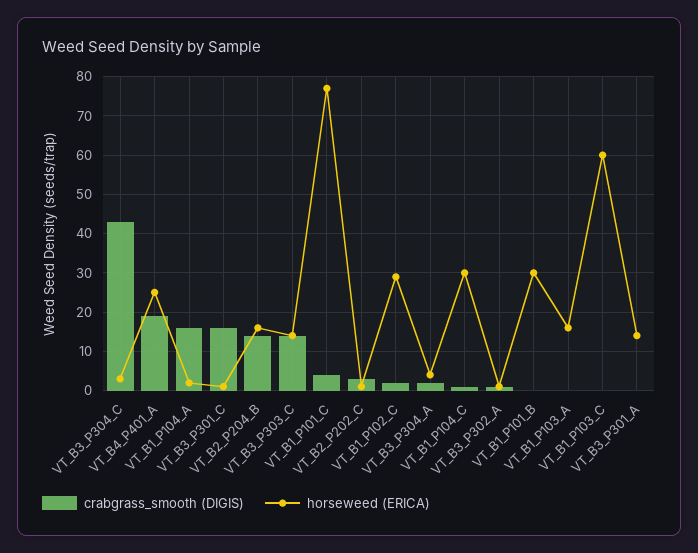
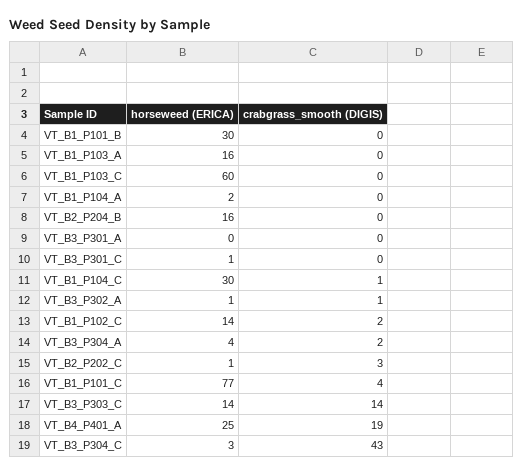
  {
    "crabgrass_smooth (DIGIS)": {
      "VT_B3_P304_C": 43,
      "VT_B4_P401_A": 19,
-     "VT_B1_P104_A": 15,
+     "VT_B1_P104_A": 0,
-     "VT_B3_P301_C": 15,
+     "VT_B3_P301_C": 0,
-     "VT_B2_P204_B": 15,
+     "VT_B2_P204_B": 0,
      "VT_B3_P303_C": 14,
      "VT_B1_P101_C": 4,
      "VT_B2_P202_C": 3,
      "VT_B1_P102_C": 2,
      "VT_B3_P304_A": 2,
      "VT_B1_P104_C": 1,
      "VT_B3_P302_A": 1,
      "VT_B1_P101_B": 0,
      "VT_B1_P103_A": 0,
      "VT_B1_P103_C": 0,
      "VT_B3_P301_A": 0
    },
    "horseweed (ERICA)": {
      "VT_B3_P304_C": 3,
      "VT_B4_P401_A": 25,
      "VT_B1_P104_A": 2,
      "VT_B3_P301_C": 1,
      "VT_B2_P204_B": 16,
      "VT_B3_P303_C": 14,
      "VT_B1_P101_C": 77,
      "VT_B2_P202_C": 1,
-     "VT_B1_P102_C": 30,
+     "VT_B1_P102_C": 14,
      "VT_B3_P304_A": 4,
      "VT_B1_P104_C": 30,
      "VT_B3_P302_A": 1,
      "VT_B1_P101_B": 30,
      "VT_B1_P103_A": 16,
      "VT_B1_P103_C": 60,
-     "VT_B3_P301_A": 15
+     "VT_B3_P301_A": 0
    }
  }

